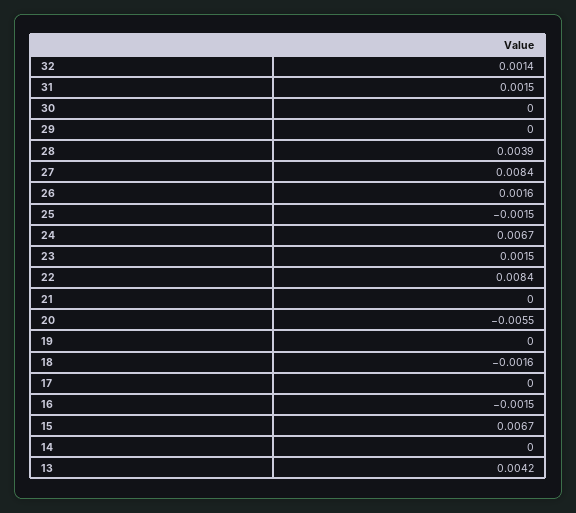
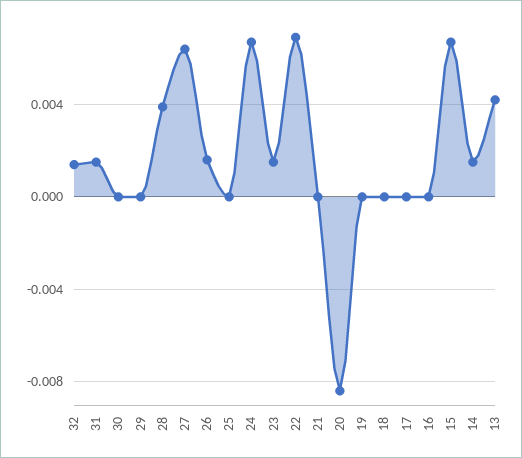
  {
    "32": 0.0014,
    "31": 0.0015,
    "30": 0,
    "29": 0,
    "28": 0.0039,
-   "27": 0.0084,
+   "27": 0.0065,
    "26": 0.0016,
-   "25": -0.0015,
+   "25": 0,
    "24": 0.0067,
    "23": 0.0015,
-   "22": 0.0084,
+   "22": 0.007,
    "21": 0,
-   "20": -0.0055,
+   "20": -0.0085,
    "19": 0,
-   "18": -0.0016,
+   "18": 0,
    "17": 0,
-   "16": -0.0015,
+   "16": 0,
    "15": 0.0067,
-   "14": 0,
+   "14": 0.0015,
    "13": 0.0042
  }

